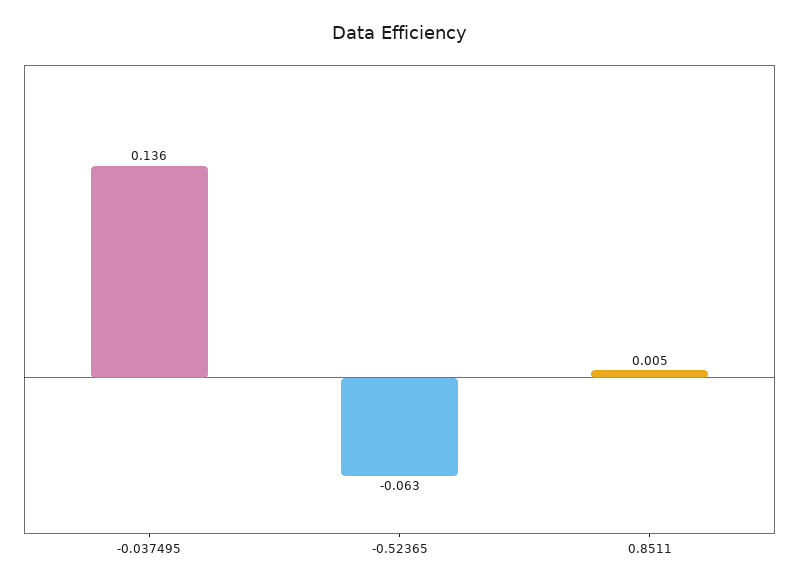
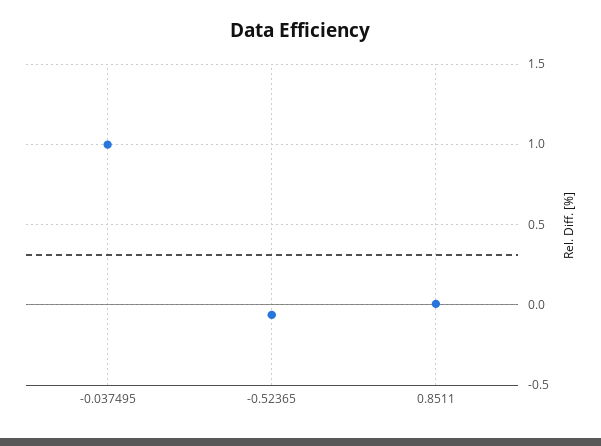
  {
-   "-0.037495": 0.136,
+   "-0.037495": 1,
    "-0.52365": -0.063,
    "0.8511": 0.005
  }

